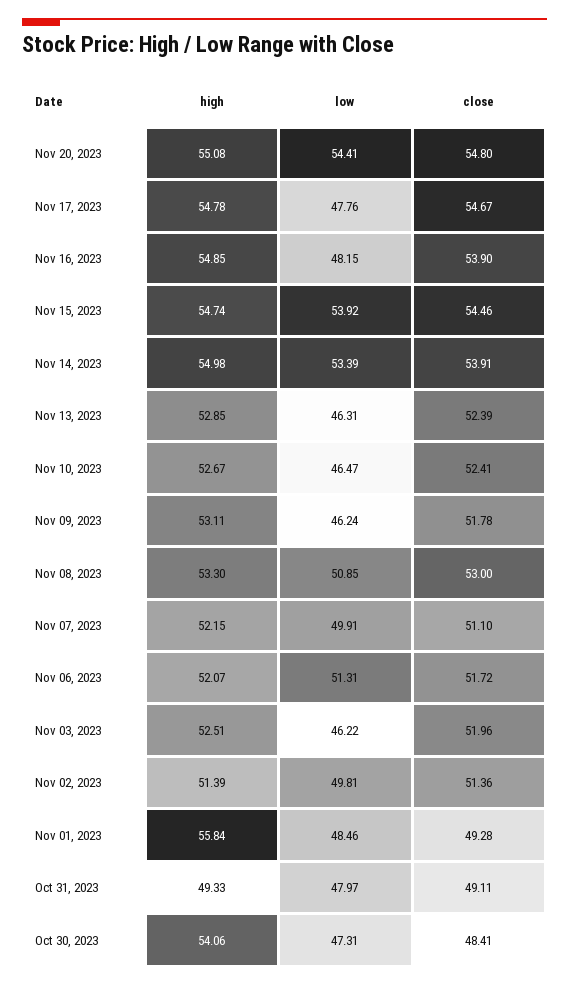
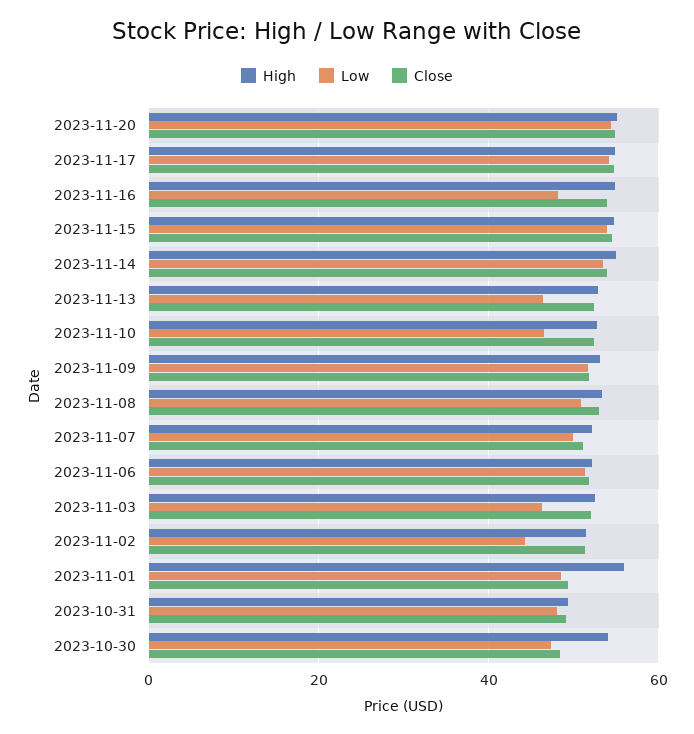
  {
    "high": {
      "Nov 20, 2023": 55.08,
      "Nov 17, 2023": 54.78,
      "Nov 16, 2023": 54.85,
      "Nov 15, 2023": 54.74,
      "Nov 14, 2023": 54.98,
      "Nov 13, 2023": 52.85,
      "Nov 10, 2023": 52.67,
      "Nov 09, 2023": 53.11,
      "Nov 08, 2023": 53.3,
      "Nov 07, 2023": 52.15,
      "Nov 06, 2023": 52.07,
      "Nov 03, 2023": 52.51,
      "Nov 02, 2023": 51.39,
      "Nov 01, 2023": 55.84,
      "Oct 31, 2023": 49.33,
      "Oct 30, 2023": 54.06
    },
    "low": {
      "Nov 20, 2023": 54.41,
-     "Nov 17, 2023": 47.76,
+     "Nov 17, 2023": 54,
      "Nov 16, 2023": 48.15,
      "Nov 15, 2023": 53.92,
      "Nov 14, 2023": 53.39,
      "Nov 13, 2023": 46.31,
      "Nov 10, 2023": 46.47,
-     "Nov 09, 2023": 46.24,
+     "Nov 09, 2023": 52,
      "Nov 08, 2023": 50.85,
      "Nov 07, 2023": 49.91,
      "Nov 06, 2023": 51.31,
      "Nov 03, 2023": 46.22,
-     "Nov 02, 2023": 49.81,
+     "Nov 02, 2023": 44,
      "Nov 01, 2023": 48.46,
      "Oct 31, 2023": 47.97,
      "Oct 30, 2023": 47.31
    },
    "close": {
      "Nov 20, 2023": 54.8,
      "Nov 17, 2023": 54.67,
      "Nov 16, 2023": 53.9,
      "Nov 15, 2023": 54.46,
      "Nov 14, 2023": 53.91,
      "Nov 13, 2023": 52.39,
      "Nov 10, 2023": 52.41,
      "Nov 09, 2023": 51.78,
      "Nov 08, 2023": 53,
      "Nov 07, 2023": 51.1,
      "Nov 06, 2023": 51.72,
      "Nov 03, 2023": 51.96,
      "Nov 02, 2023": 51.36,
      "Nov 01, 2023": 49.28,
      "Oct 31, 2023": 49.11,
      "Oct 30, 2023": 48.41
    }
  }

